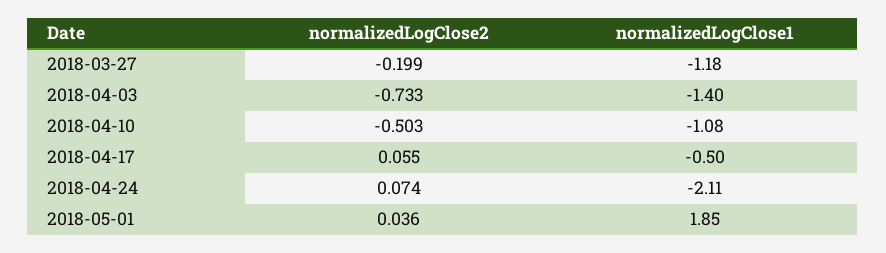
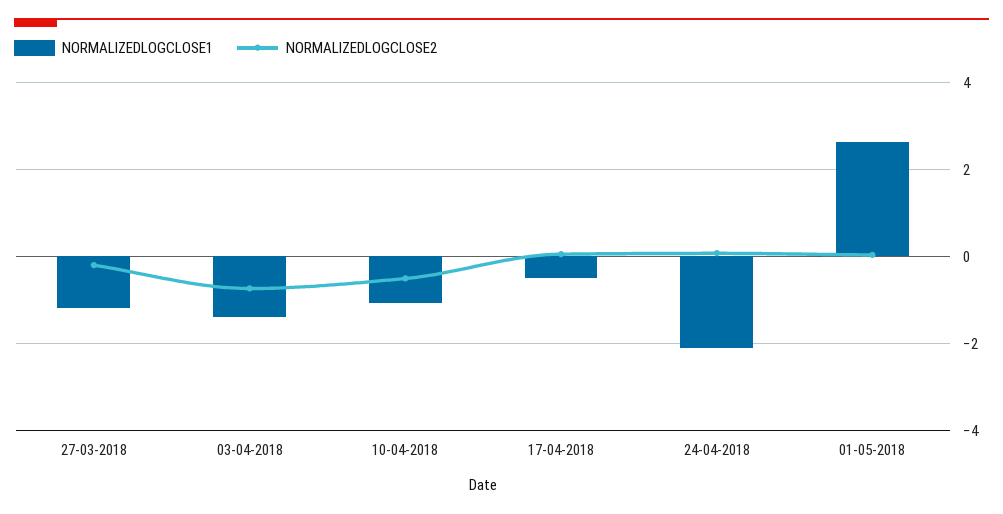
  {
    "normalizedLogClose2": {
      "2018-03-27": -0.199,
      "2018-04-03": -0.733,
      "2018-04-10": -0.503,
      "2018-04-17": 0.055,
      "2018-04-24": 0.074,
      "2018-05-01": 0.036
    },
    "normalizedLogClose1": {
      "2018-03-27": -1.18,
      "2018-04-03": -1.4,
      "2018-04-10": -1.08,
      "2018-04-17": -0.5,
      "2018-04-24": -2.11,
-     "2018-05-01": 1.85
+     "2018-05-01": 2.6
    }
  }

